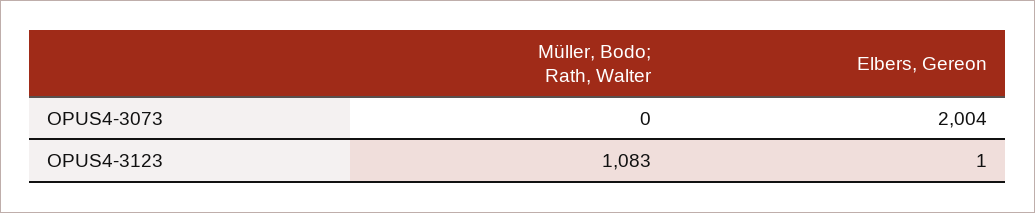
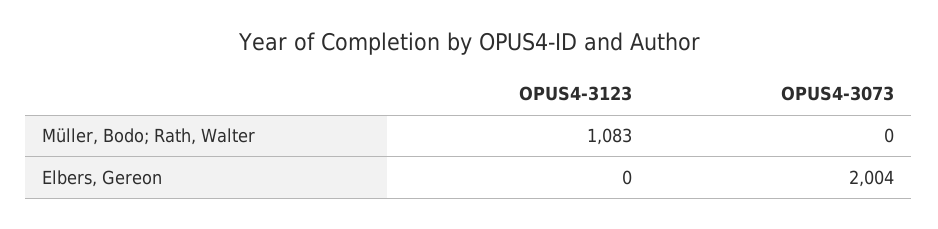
  {
    "Müller, Bodo; Rath, Walter": {
      "OPUS4-3073": 0,
      "OPUS4-3123": 1083
    },
    "Elbers, Gereon": {
      "OPUS4-3073": 2004,
-     "OPUS4-3123": 1
+     "OPUS4-3123": 0
    }
  }

